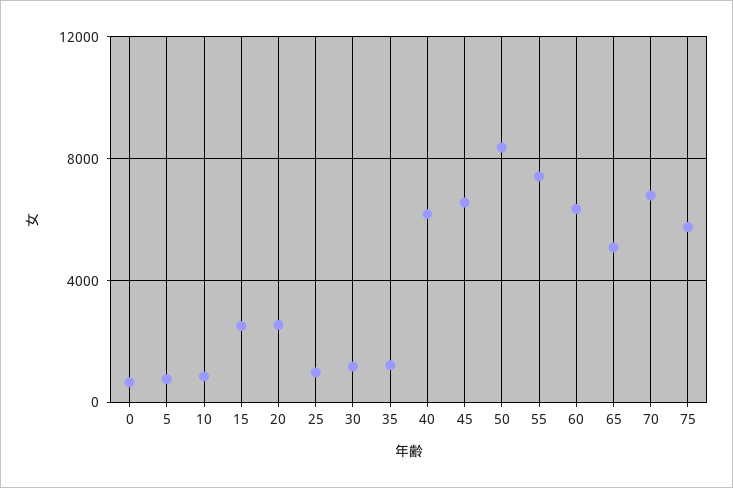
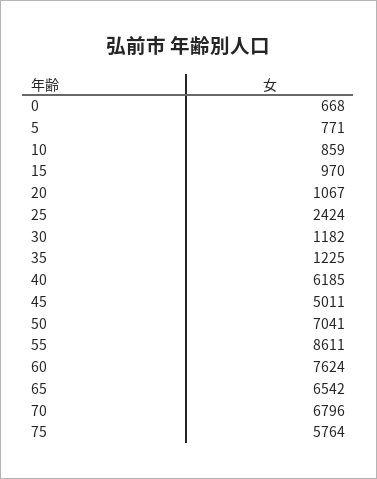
  {
    "0": 668,
    "5": 771,
    "10": 859,
-   "15": 2500,
+   "15": 970,
-   "20": 2500,
+   "20": 1067,
-   "25": 1000,
+   "25": 2424,
    "30": 1182,
    "35": 1225,
    "40": 6185,
-   "45": 6500,
+   "45": 5011,
-   "50": 8500,
+   "50": 7041,
-   "55": 7500,
+   "55": 8611,
-   "60": 6500,
+   "60": 7624,
-   "65": 5000,
+   "65": 6542,
    "70": 6796,
    "75": 5764
  }

